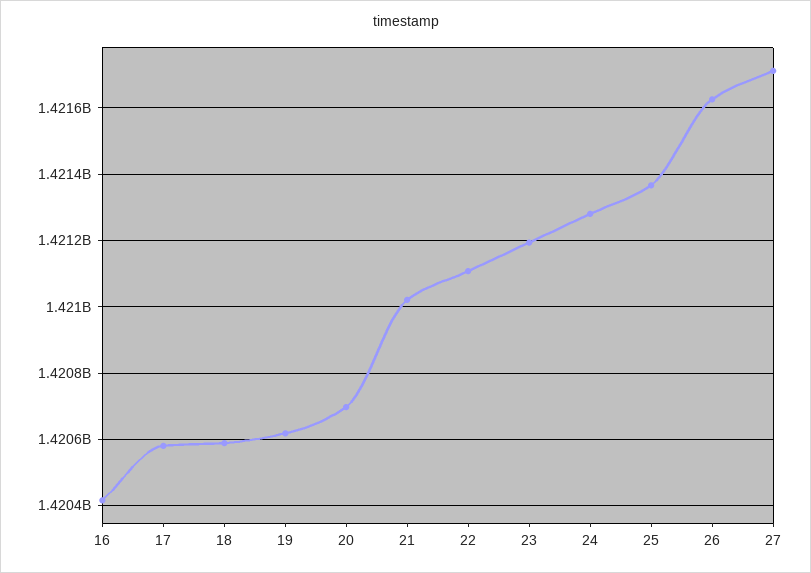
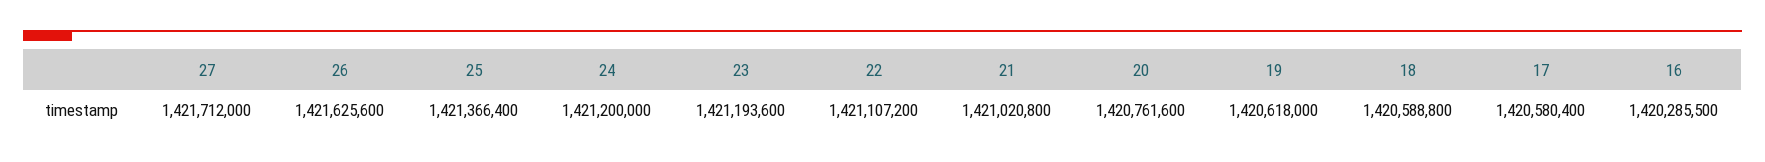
  {
-   "16": 1420420000,
+   "16": 1420285500,
    "17": 1420580400,
    "18": 1420588800,
    "19": 1420618000,
-   "20": 1420700000,
+   "20": 1420761600,
    "21": 1421020800,
    "22": 1421107200,
    "23": 1421193600,
-   "24": 1421280000,
+   "24": 1421200000,
    "25": 1421366400,
    "26": 1421625600,
    "27": 1421712000
  }

